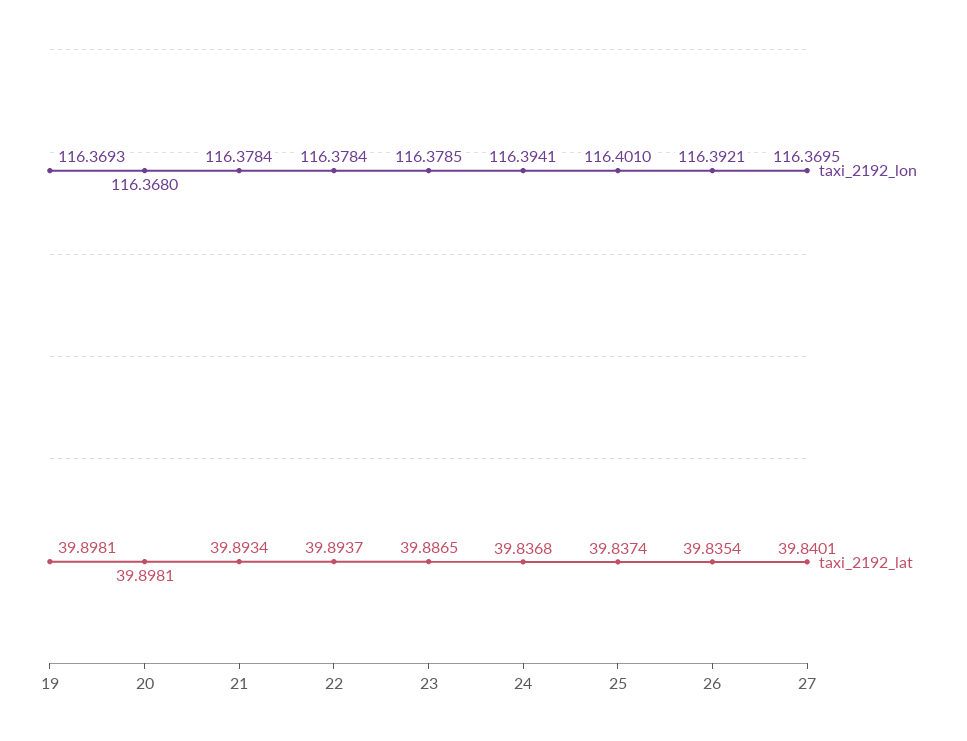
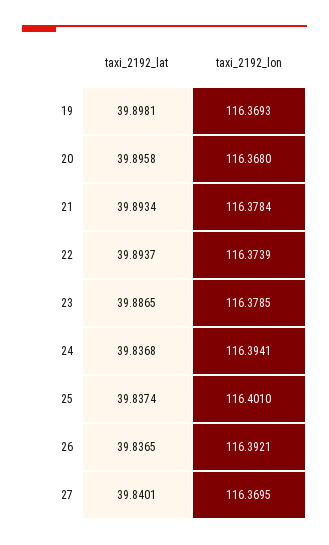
  {
    "taxi_2192_lon": {
      "19": 116.3693,
      "20": 116.368,
      "21": 116.3784,
-     "22": 116.3784,
+     "22": 116.3739,
      "23": 116.3785,
      "24": 116.3941,
      "25": 116.401,
      "26": 116.3921,
      "27": 116.3695
    },
    "taxi_2192_lat": {
      "19": 39.8981,
-     "20": 39.8981,
+     "20": 39.8958,
      "21": 39.8934,
      "22": 39.8937,
      "23": 39.8865,
      "24": 39.8368,
      "25": 39.8374,
-     "26": 39.8354,
+     "26": 39.8365,
      "27": 39.8401
    }
  }

